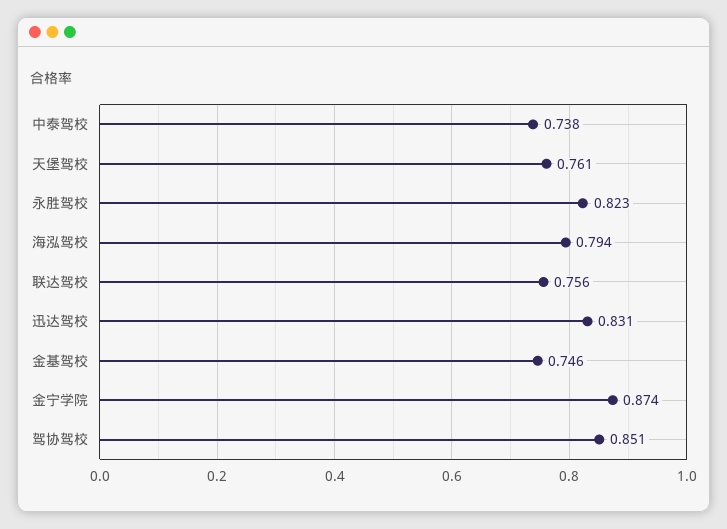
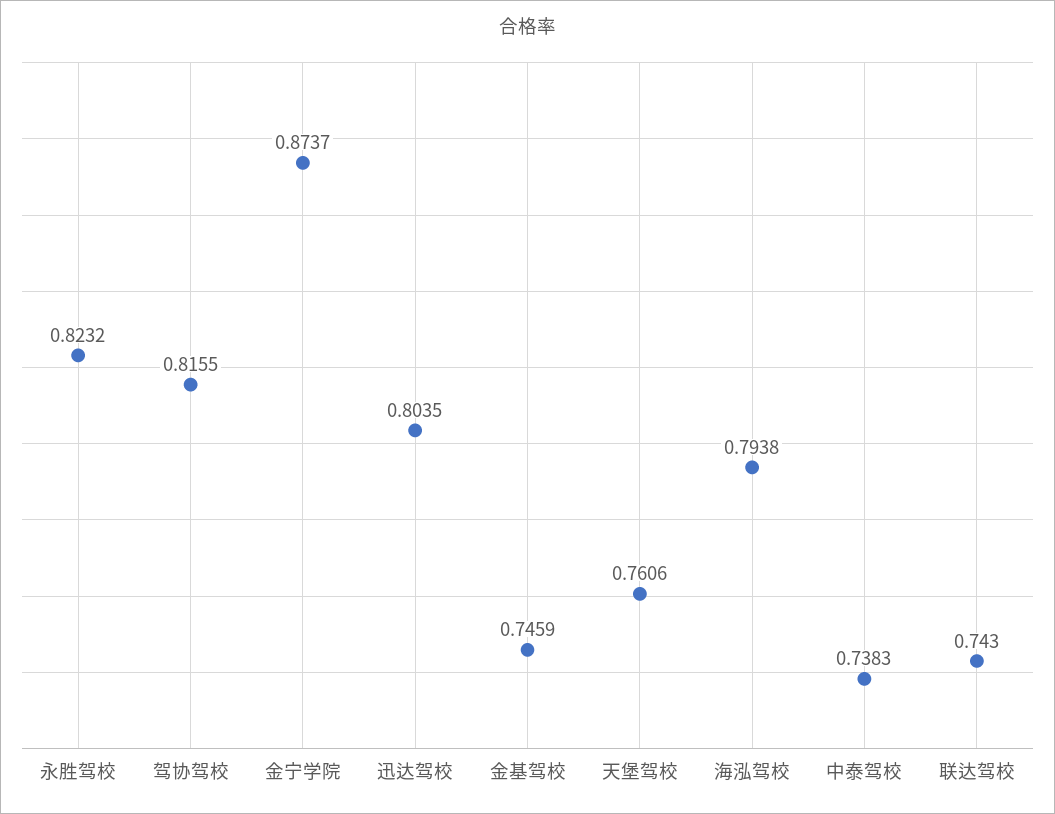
  {
    "中泰驾校": 0.7383,
    "天堡驾校": 0.7606,
    "永胜驾校": 0.8232,
    "海泓驾校": 0.7938,
-   "联达驾校": 0.756,
+   "联达驾校": 0.743,
-   "迅达驾校": 0.831,
+   "迅达驾校": 0.8035,
    "金基驾校": 0.7459,
    "金宁学院": 0.8737,
-   "驾协驾校": 0.851
+   "驾协驾校": 0.8155
  }

